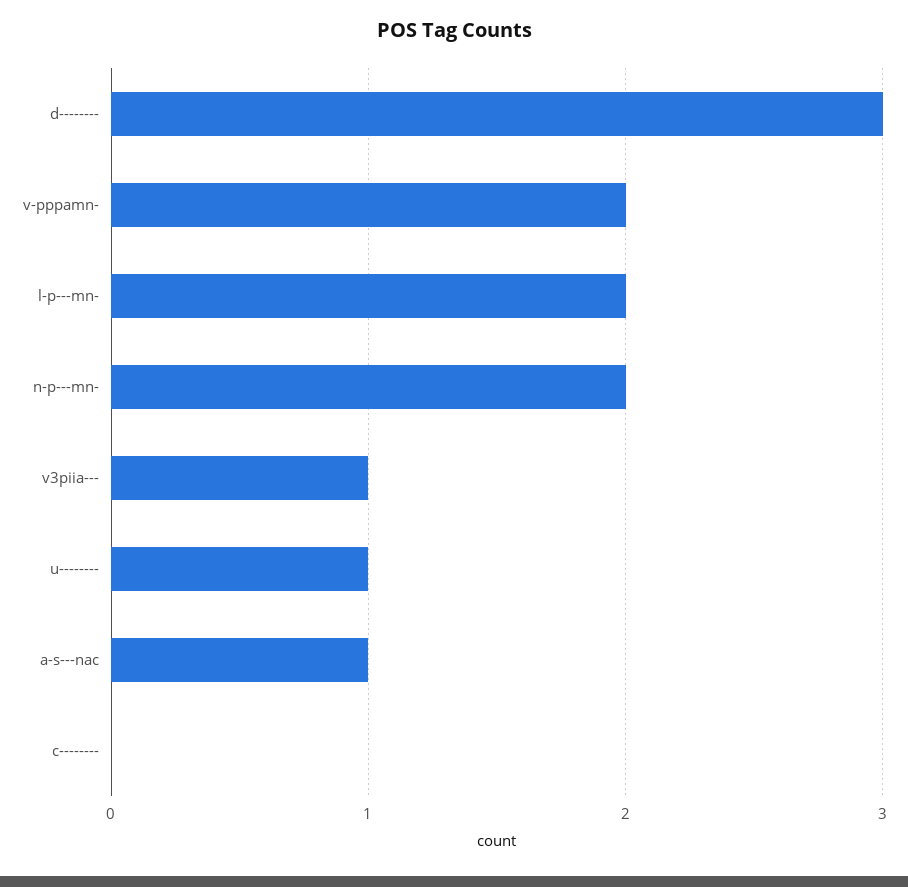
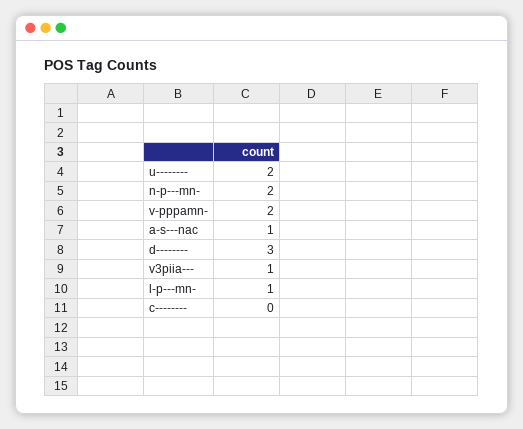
  {
    "d--------": 3,
    "v-pppamn-": 2,
-   "l-p---mn-": 2,
+   "l-p---mn-": 1,
    "n-p---mn-": 2,
    "v3piia---": 1,
-   "u--------": 1,
+   "u--------": 2,
    "a-s---nac": 1,
    "c--------": 0
  }

